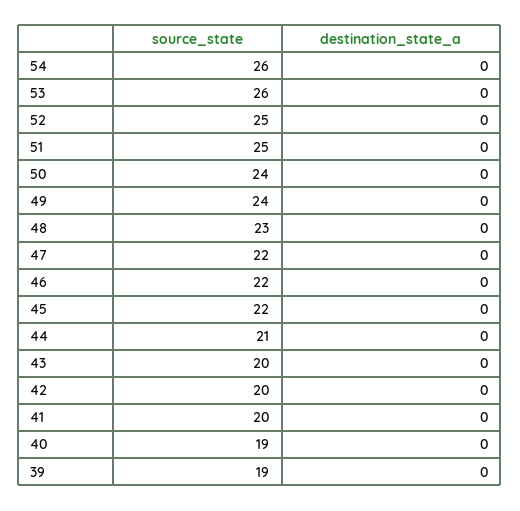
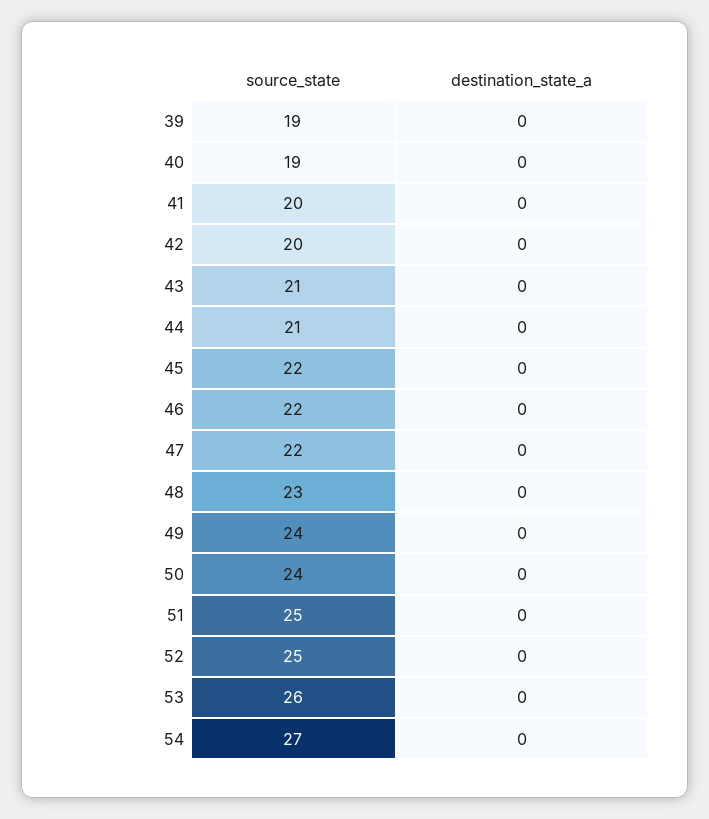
  {
    "source_state": {
-     "54": 26,
+     "54": 27,
      "53": 26,
      "52": 25,
      "51": 25,
      "50": 24,
      "49": 24,
      "48": 23,
      "47": 22,
      "46": 22,
      "45": 22,
      "44": 21,
-     "43": 20,
+     "43": 21,
      "42": 20,
      "41": 20,
      "40": 19,
      "39": 19
    },
    "destination_state_a": {
      "54": 0,
      "53": 0,
      "52": 0,
      "51": 0,
      "50": 0,
      "49": 0,
      "48": 0,
      "47": 0,
      "46": 0,
      "45": 0,
      "44": 0,
      "43": 0,
      "42": 0,
      "41": 0,
      "40": 0,
      "39": 0
    }
  }

